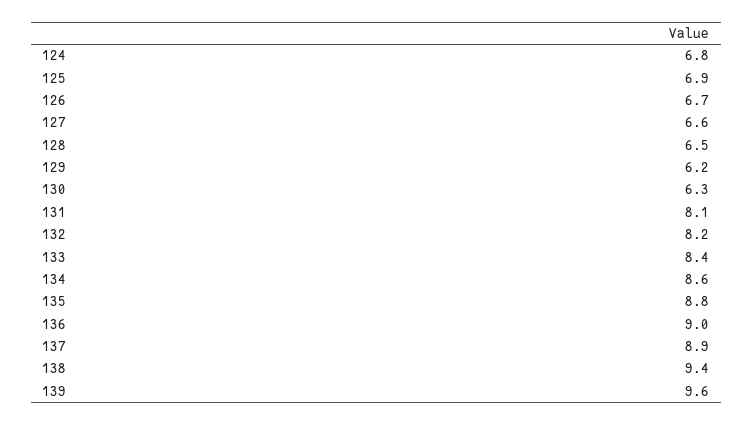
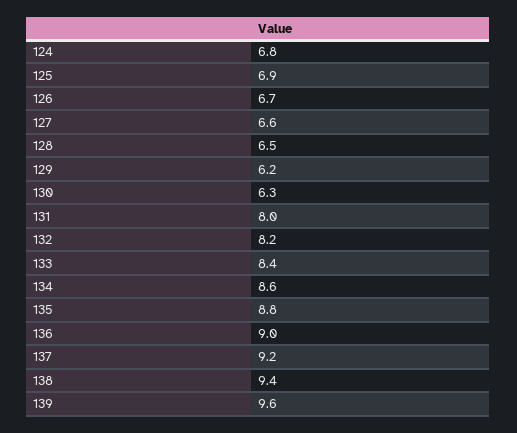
  {
    "124": 6.8,
    "125": 6.9,
    "126": 6.7,
    "127": 6.6,
    "128": 6.5,
    "129": 6.2,
    "130": 6.3,
-   "131": 8.1,
+   "131": 8,
    "132": 8.2,
    "133": 8.4,
    "134": 8.6,
    "135": 8.8,
    "136": 9,
-   "137": 8.9,
+   "137": 9.2,
    "138": 9.4,
    "139": 9.6
  }

